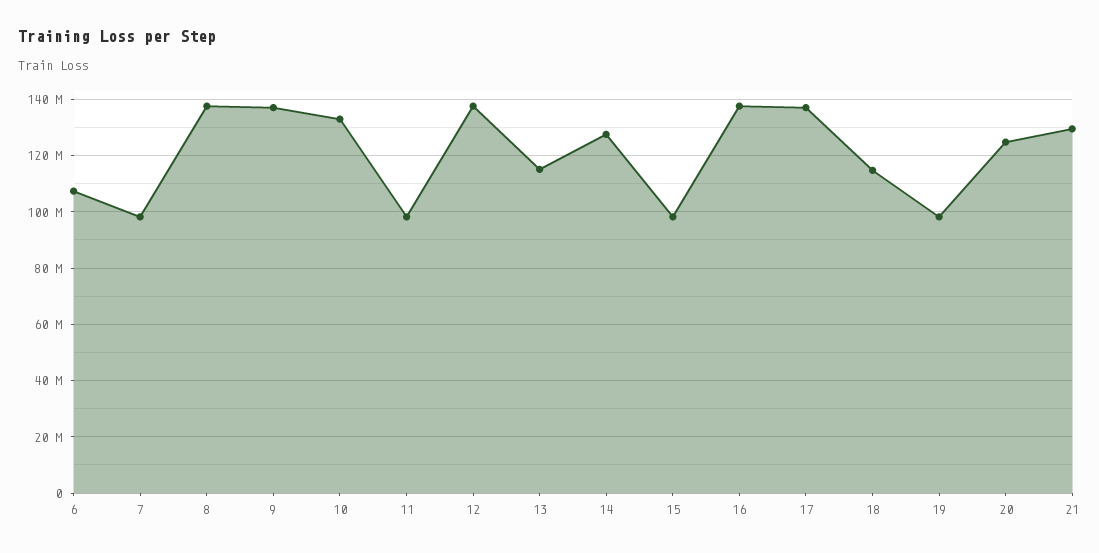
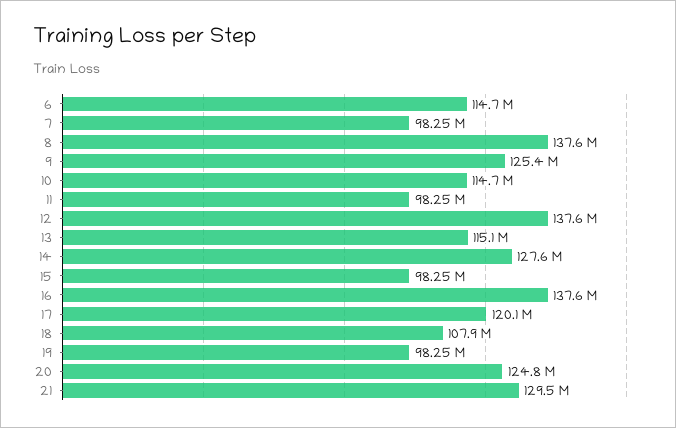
  {
-   "6": 107500000,
+   "6": 114700000,
    "7": 98250000,
    "8": 137600000,
-   "9": 137500000,
+   "9": 125400000,
-   "10": 132500000,
+   "10": 114700000,
    "11": 98250000,
    "12": 137600000,
    "13": 115100000,
    "14": 127600000,
    "15": 98250000,
    "16": 137600000,
-   "17": 137500000,
+   "17": 120100000,
-   "18": 115000000,
+   "18": 107900000,
    "19": 98250000,
    "20": 124800000,
    "21": 129500000
  }

